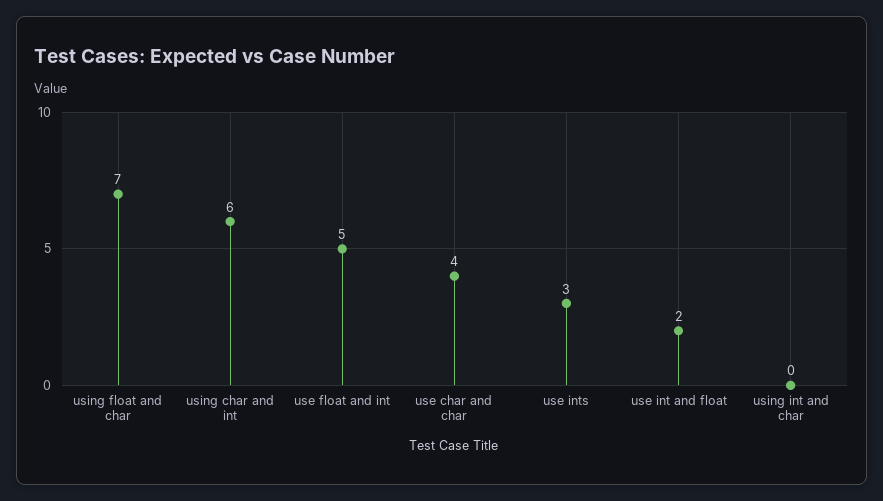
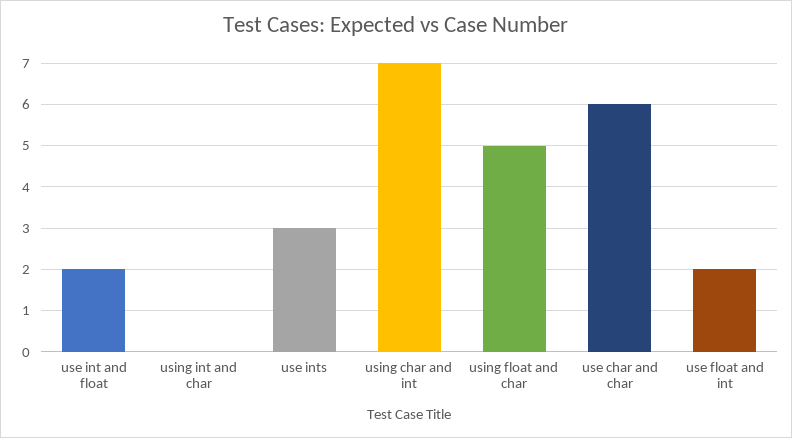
  {
-   "using float and char": 7,
+   "using float and char": 5,
-   "using char and int": 6,
+   "using char and int": 7,
-   "use float and int": 5,
+   "use float and int": 2,
-   "use char and char": 4,
+   "use char and char": 6,
    "use ints": 3,
    "use int and float": 2,
    "using int and char": 0
  }

